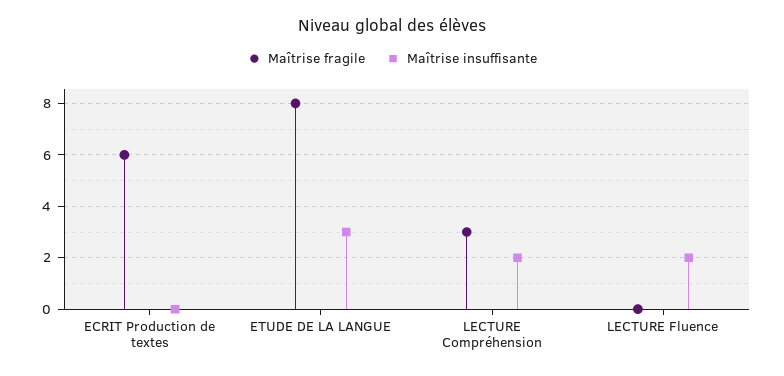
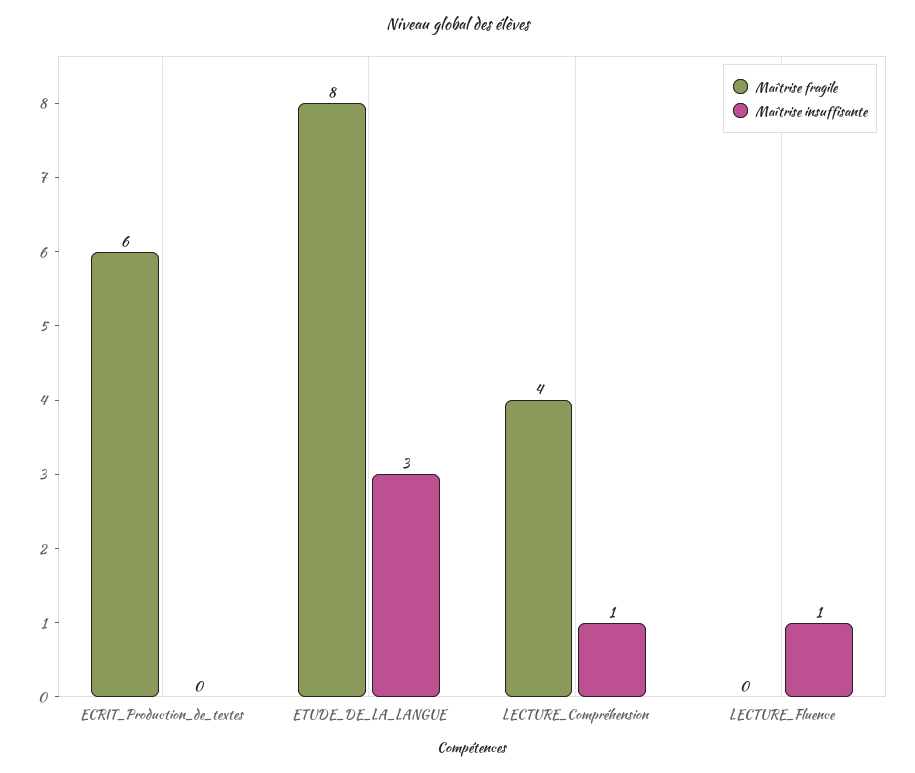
  {
    "Maîtrise fragile": {
      "ECRIT Production de textes": 6,
      "ETUDE DE LA LANGUE": 8,
-     "LECTURE Compréhension": 3,
+     "LECTURE Compréhension": 4,
      "LECTURE Fluence": 0
    },
    "Maîtrise insuffisante": {
      "ECRIT Production de textes": 0,
      "ETUDE DE LA LANGUE": 3,
-     "LECTURE Compréhension": 2,
+     "LECTURE Compréhension": 1,
-     "LECTURE Fluence": 2
+     "LECTURE Fluence": 1
    }
  }

